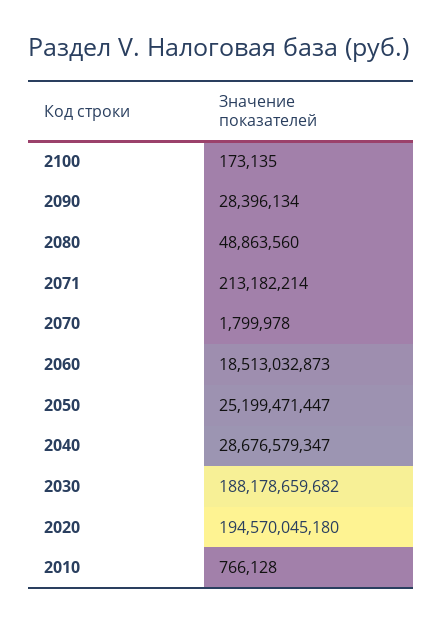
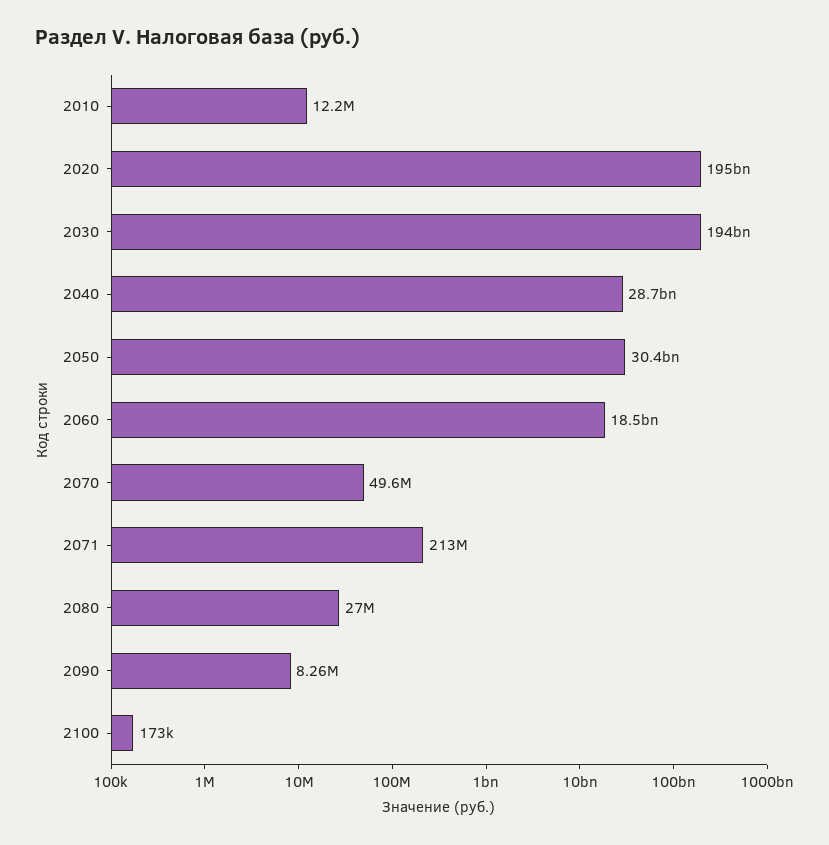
  {
    "2100": 173135,
-   "2090": 28396134,
+   "2090": 8260000,
-   "2080": 48863560,
+   "2080": 27000000,
    "2071": 213182214,
-   "2070": 1799978,
+   "2070": 49600000,
    "2060": 18513032873,
-   "2050": 25199471447,
+   "2050": 30400000000,
    "2040": 28676579347,
-   "2030": 188178659682,
+   "2030": 194000000000,
    "2020": 194570045180,
-   "2010": 766128
+   "2010": 12200000
  }

